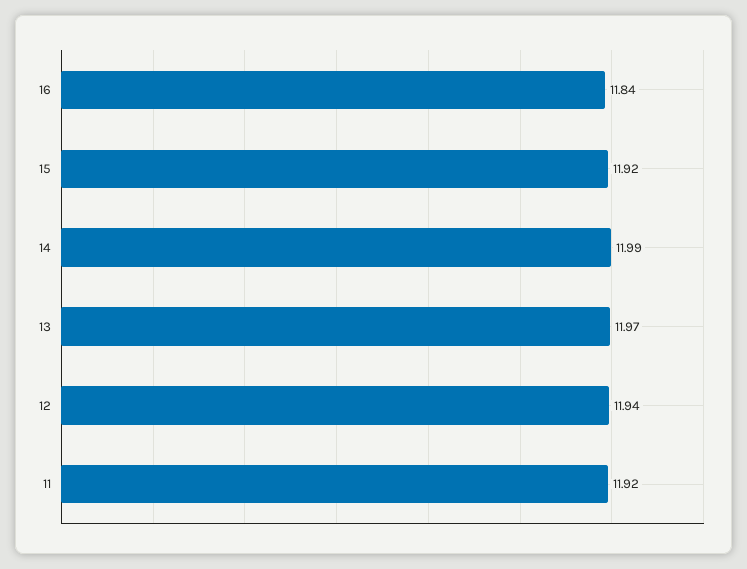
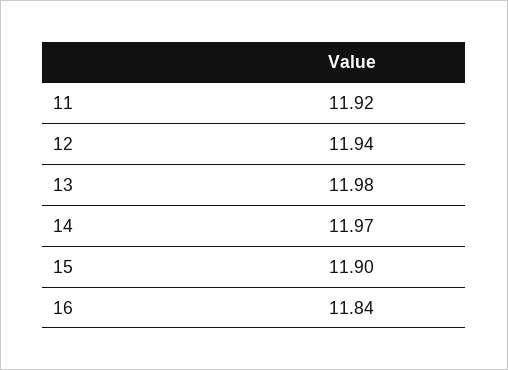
  {
    "16": 11.84,
-   "15": 11.92,
+   "15": 11.9,
-   "14": 11.99,
+   "14": 11.97,
-   "13": 11.97,
+   "13": 11.98,
    "12": 11.94,
    "11": 11.92
  }

